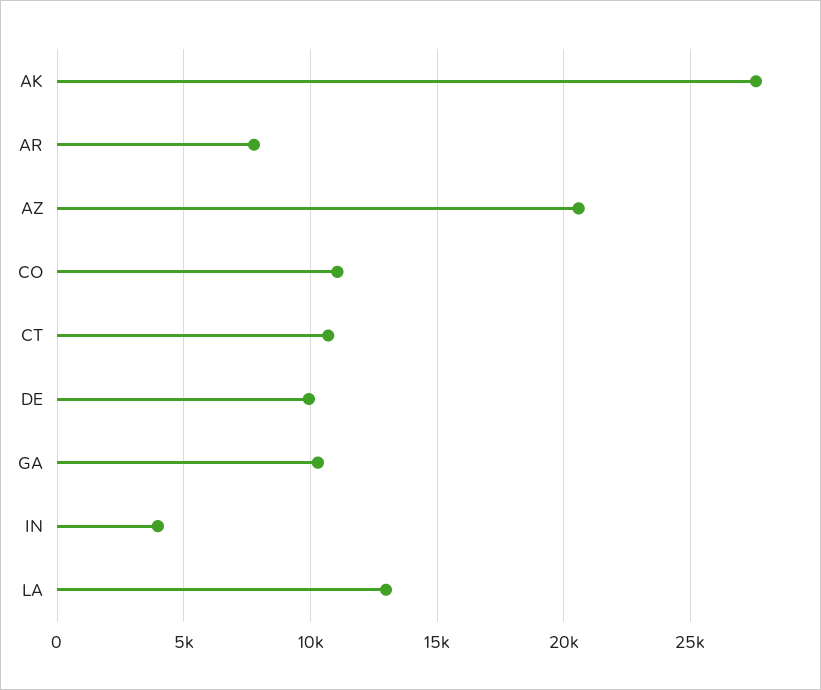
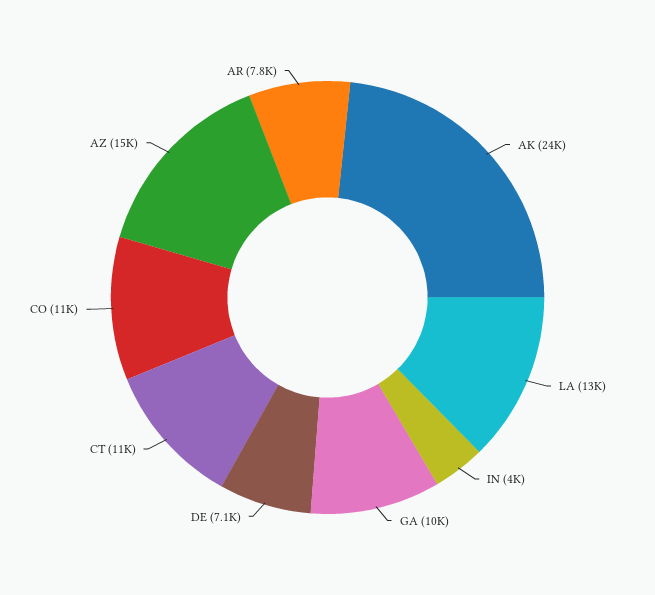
  {
-   "AK": 27500,
+   "AK": 24000,
    "AR": 7800,
-   "AZ": 20500,
+   "AZ": 15000,
    "CO": 11000,
    "CT": 11000,
-   "DE": 10000,
+   "DE": 7100,
    "GA": 10000,
    "IN": 4000,
    "LA": 13000
  }

